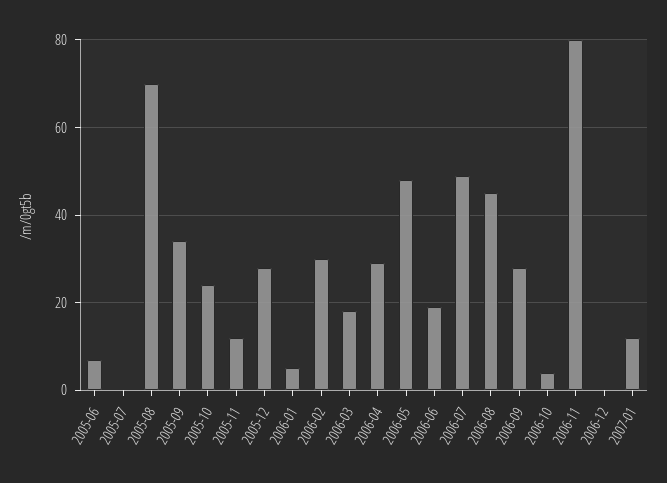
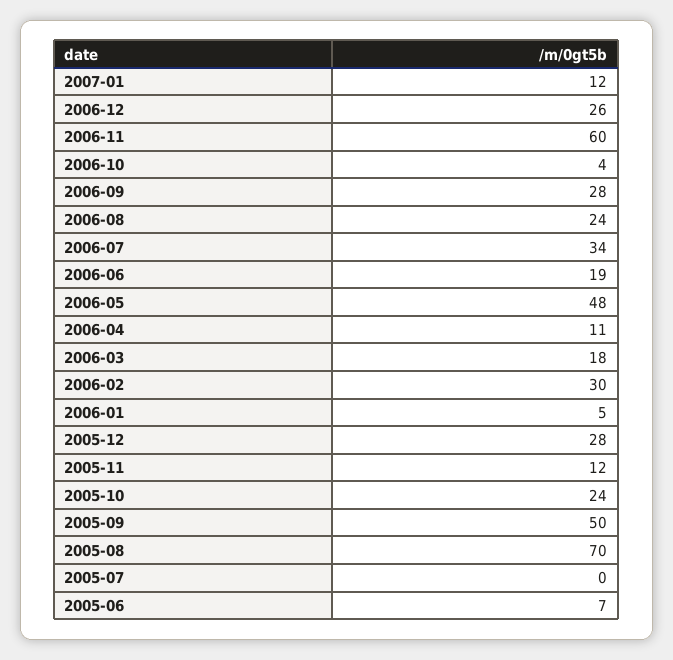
  {
    "2005-06": 7,
    "2005-07": 0,
    "2005-08": 70,
-   "2005-09": 35,
+   "2005-09": 50,
    "2005-10": 24,
    "2005-11": 12,
    "2005-12": 28,
    "2006-01": 5,
    "2006-02": 30,
    "2006-03": 18,
-   "2006-04": 30,
+   "2006-04": 11,
    "2006-05": 48,
    "2006-06": 19,
-   "2006-07": 50,
+   "2006-07": 34,
-   "2006-08": 45,
+   "2006-08": 24,
    "2006-09": 28,
    "2006-10": 4,
-   "2006-11": 80,
+   "2006-11": 60,
-   "2006-12": 0,
+   "2006-12": 26,
    "2007-01": 12
  }

